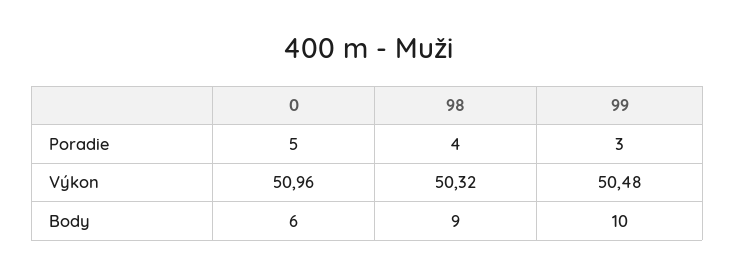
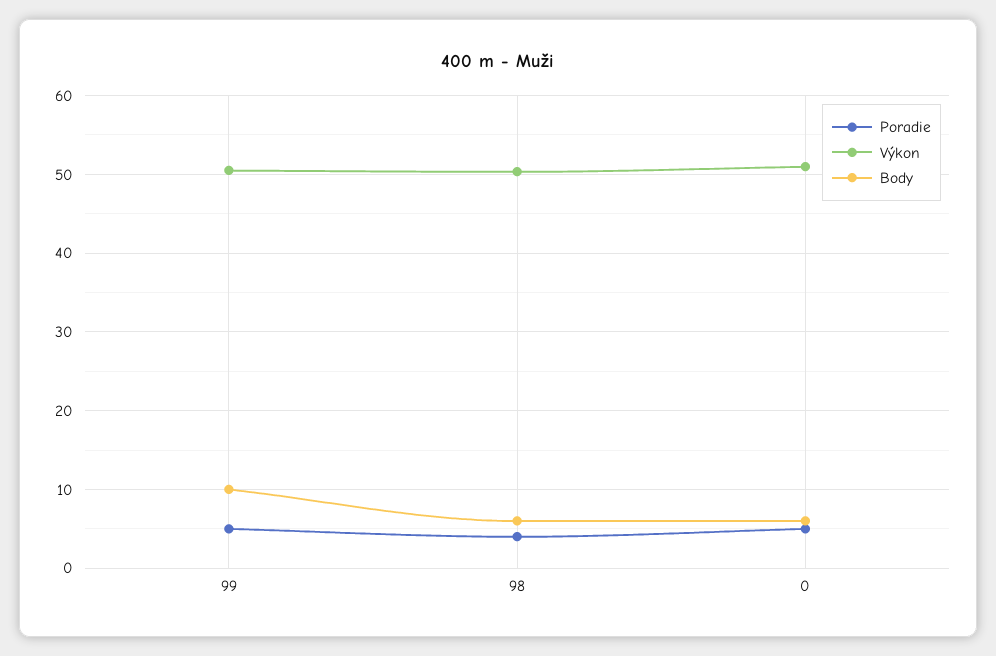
  {
    "Poradie": {
      "0": 5,
      "98": 4,
-     "99": 3
+     "99": 5
    },
    "Výkon": {
      "0": 50.96,
      "98": 50.32,
      "99": 50.48
    },
    "Body": {
      "0": 6,
-     "98": 9,
+     "98": 6,
      "99": 10
    }
  }

